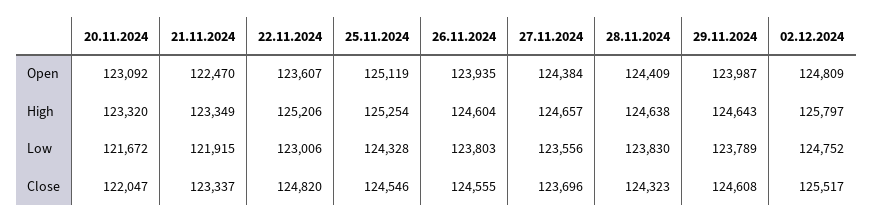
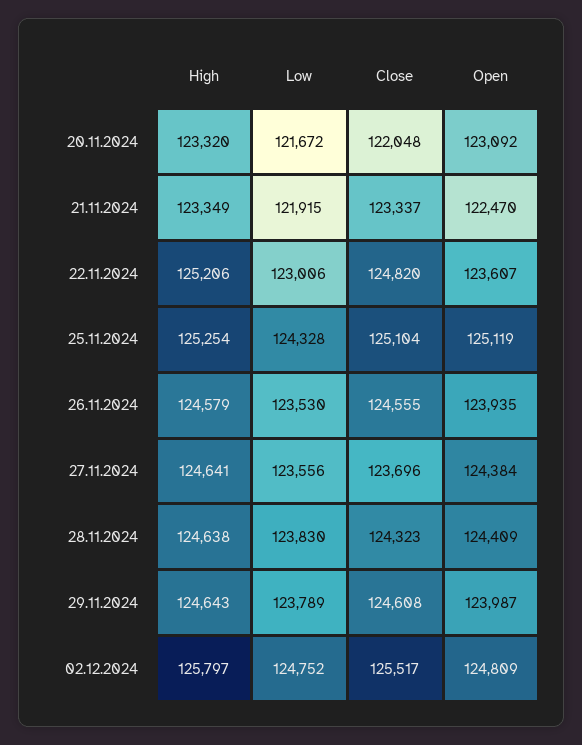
  {
    "20.11.2024": {
      "Open": 123092,
      "High": 123320,
      "Low": 121672,
-     "Close": 122047
+     "Close": 122048
    },
    "21.11.2024": {
      "Open": 122470,
      "High": 123349,
      "Low": 121915,
      "Close": 123337
    },
    "22.11.2024": {
      "Open": 123607,
      "High": 125206,
      "Low": 123006,
      "Close": 124820
    },
    "25.11.2024": {
      "Open": 125119,
      "High": 125254,
      "Low": 124328,
-     "Close": 124546
+     "Close": 125104
    },
    "26.11.2024": {
      "Open": 123935,
-     "High": 124604,
+     "High": 124579,
-     "Low": 123803,
+     "Low": 123530,
      "Close": 124555
    },
    "27.11.2024": {
      "Open": 124384,
-     "High": 124657,
+     "High": 124641,
      "Low": 123556,
      "Close": 123696
    },
    "28.11.2024": {
      "Open": 124409,
      "High": 124638,
      "Low": 123830,
      "Close": 124323
    },
    "29.11.2024": {
      "Open": 123987,
      "High": 124643,
      "Low": 123789,
      "Close": 124608
    },
    "02.12.2024": {
      "Open": 124809,
      "High": 125797,
      "Low": 124752,
      "Close": 125517
    }
  }

